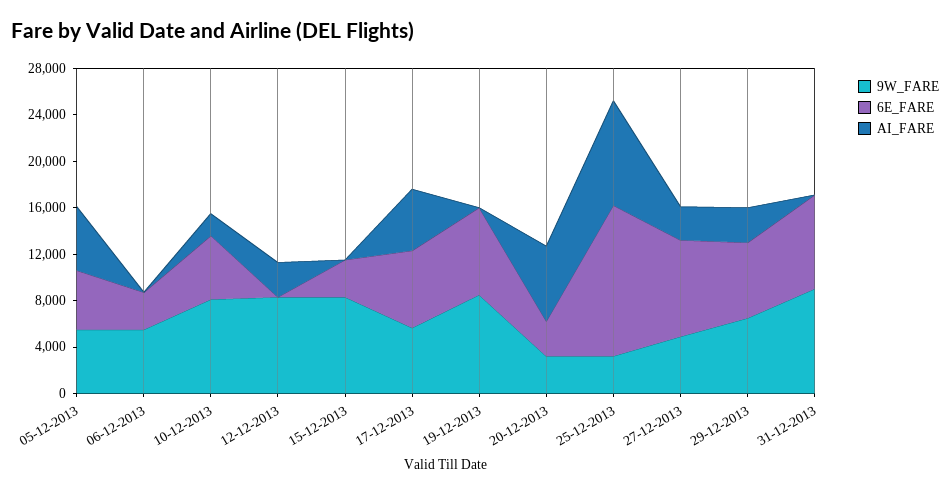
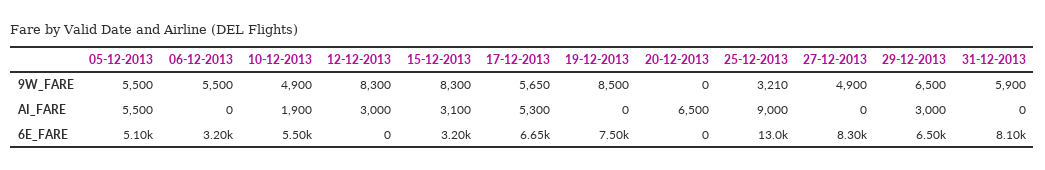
  {
    "9W_FARE": {
      "05-12-2013": 5500,
      "06-12-2013": 5500,
-     "10-12-2013": 8000,
+     "10-12-2013": 4900,
      "12-12-2013": 8300,
      "15-12-2013": 8300,
      "17-12-2013": 5650,
      "19-12-2013": 8500,
-     "20-12-2013": 3000,
+     "20-12-2013": 0,
      "25-12-2013": 3210,
      "27-12-2013": 4900,
      "29-12-2013": 6500,
-     "31-12-2013": 9000
+     "31-12-2013": 5900
    },
    "6E_FARE": {
      "05-12-2013": 5100,
      "06-12-2013": 3200,
      "10-12-2013": 5500,
      "12-12-2013": 0,
      "15-12-2013": 3200,
      "17-12-2013": 6650,
      "19-12-2013": 7500,
-     "20-12-2013": 3000,
+     "20-12-2013": 0,
      "25-12-2013": 13000,
      "27-12-2013": 8300,
      "29-12-2013": 6500,
      "31-12-2013": 8100
    },
    "AI_FARE": {
      "05-12-2013": 5500,
      "06-12-2013": 0,
      "10-12-2013": 1900,
      "12-12-2013": 3000,
-     "15-12-2013": 0,
+     "15-12-2013": 3100,
      "17-12-2013": 5300,
      "19-12-2013": 0,
      "20-12-2013": 6500,
      "25-12-2013": 9000,
-     "27-12-2013": 3000,
+     "27-12-2013": 0,
      "29-12-2013": 3000,
      "31-12-2013": 0
    }
  }

